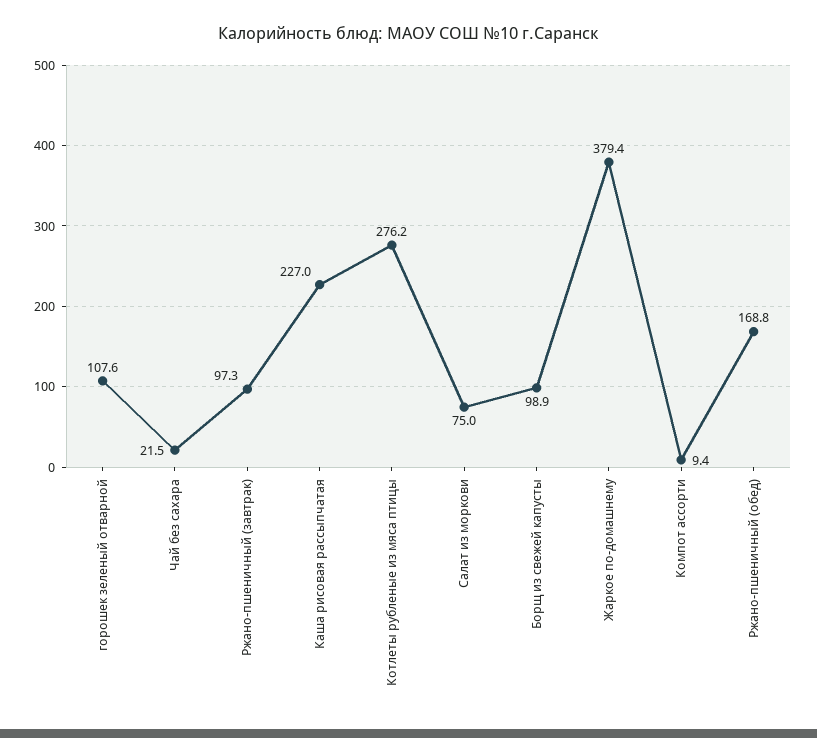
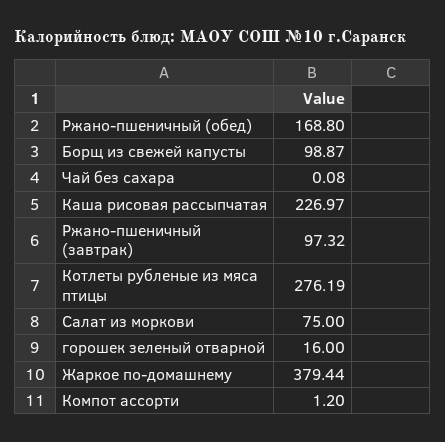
  {
-   "горошек зеленый отварной": 107.6,
+   "горошек зеленый отварной": 16,
-   "Чай без сахара": 21.5,
+   "Чай без сахара": 0.08,
    "Ржано-пшеничный (завтрак)": 97.32,
    "Каша рисовая рассыпчатая": 226.97,
    "Котлеты рубленые из мяса птицы": 276.19,
    "Салат из моркови": 75,
    "Борщ из свежей капусты": 98.87,
    "Жаркое по-домашнему": 379.44,
-   "Компот ассорти": 9.4,
+   "Компот ассорти": 1.2,
    "Ржано-пшеничный (обед)": 168.8
  }

